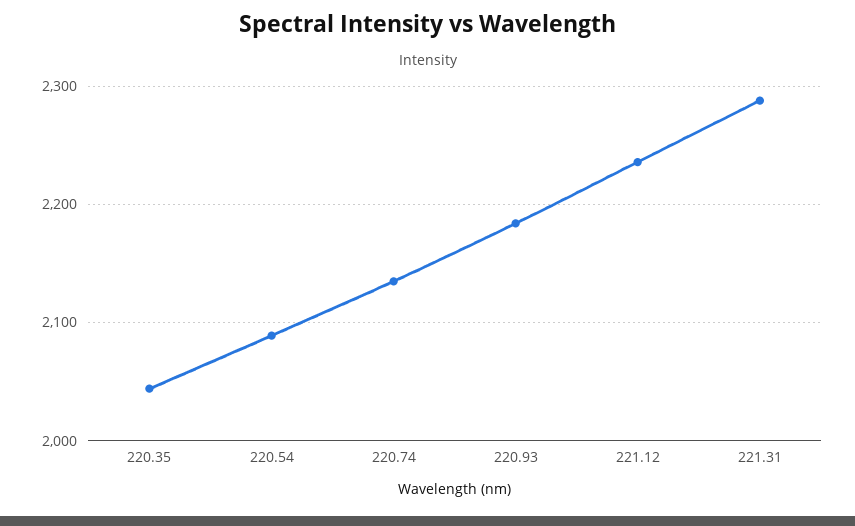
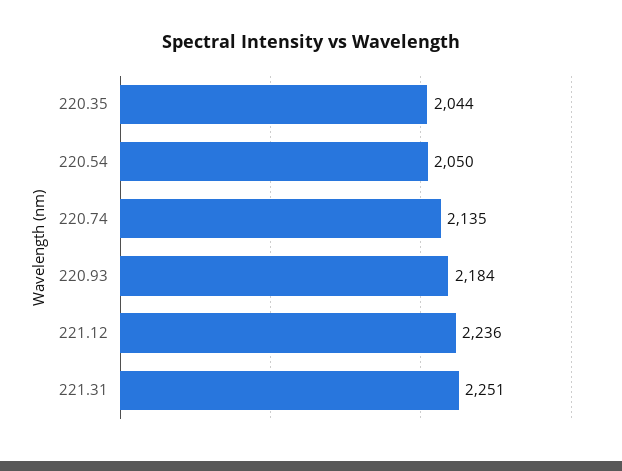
  {
    "220.35": 2044,
-   "220.54": 2090,
+   "220.54": 2050,
    "220.74": 2135,
    "220.93": 2184,
    "221.12": 2236,
-   "221.31": 2290
+   "221.31": 2251
  }

